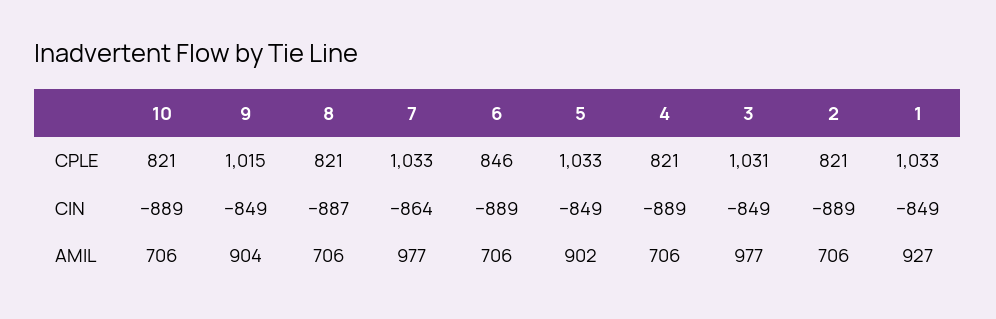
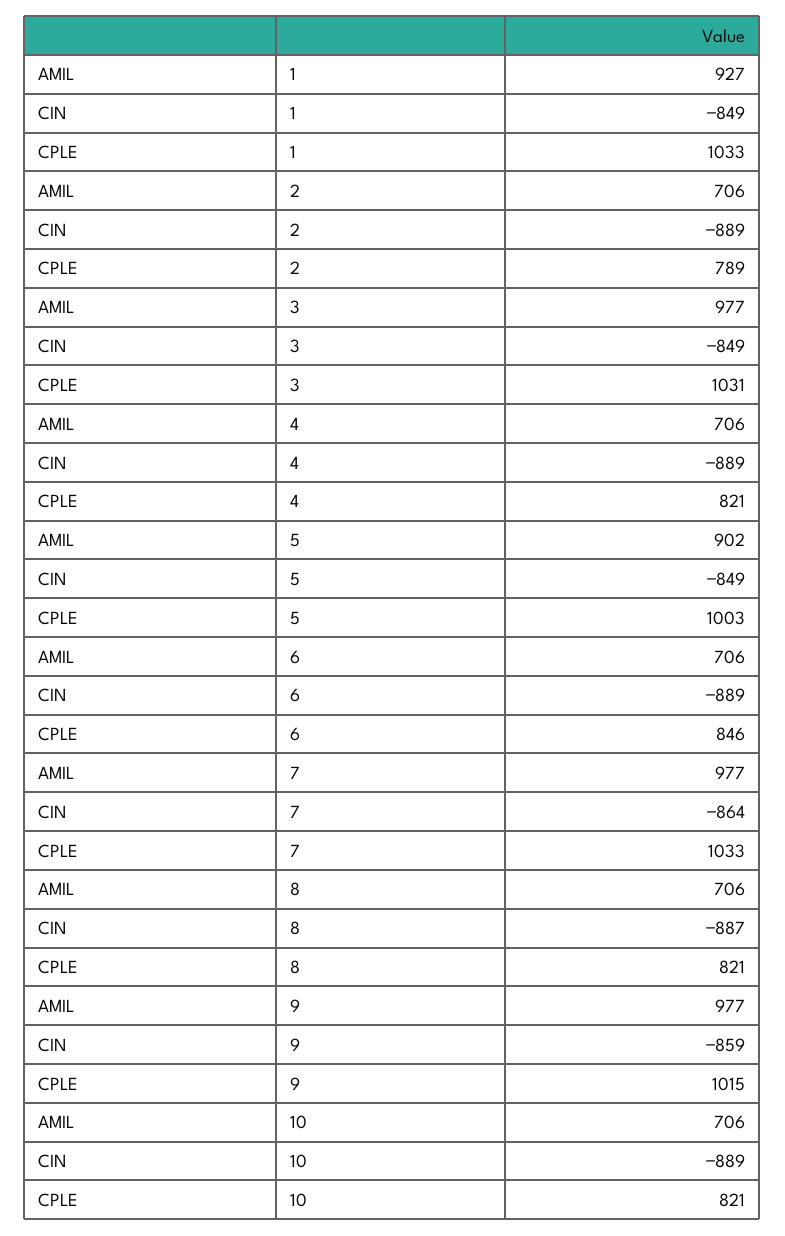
  {
    "10": {
      "CPLE": 821,
      "CIN": -889,
      "AMIL": 706
    },
    "9": {
      "CPLE": 1015,
-     "CIN": -849,
+     "CIN": -859,
-     "AMIL": 904
+     "AMIL": 977
    },
    "8": {
      "CPLE": 821,
      "CIN": -887,
      "AMIL": 706
    },
    "7": {
      "CPLE": 1033,
      "CIN": -864,
      "AMIL": 977
    },
    "6": {
      "CPLE": 846,
      "CIN": -889,
      "AMIL": 706
    },
    "5": {
-     "CPLE": 1033,
+     "CPLE": 1003,
      "CIN": -849,
      "AMIL": 902
    },
    "4": {
      "CPLE": 821,
      "CIN": -889,
      "AMIL": 706
    },
    "3": {
      "CPLE": 1031,
      "CIN": -849,
      "AMIL": 977
    },
    "2": {
-     "CPLE": 821,
+     "CPLE": 789,
      "CIN": -889,
      "AMIL": 706
    },
    "1": {
      "CPLE": 1033,
      "CIN": -849,
      "AMIL": 927
    }
  }

